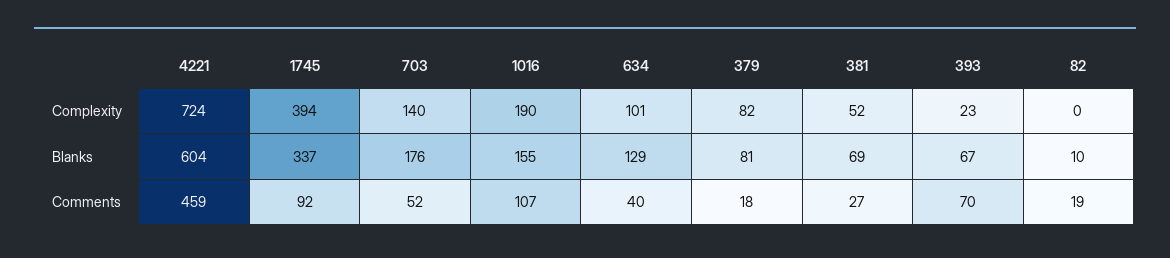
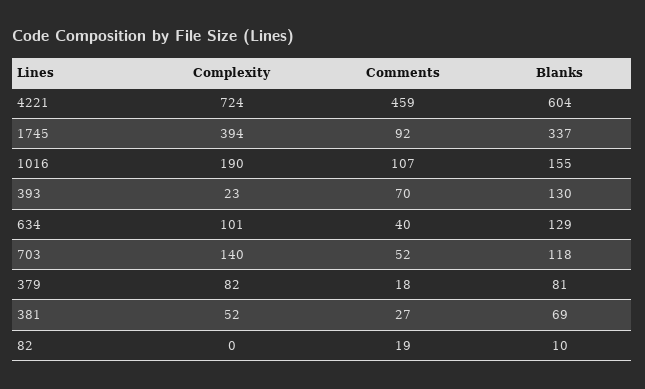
  {
    "4221": {
      "Complexity": 724,
      "Blanks": 604,
      "Comments": 459
    },
    "1745": {
      "Complexity": 394,
      "Blanks": 337,
      "Comments": 92
    },
    "703": {
      "Complexity": 140,
-     "Blanks": 176,
+     "Blanks": 118,
      "Comments": 52
    },
    "1016": {
      "Complexity": 190,
      "Blanks": 155,
      "Comments": 107
    },
    "634": {
      "Complexity": 101,
      "Blanks": 129,
      "Comments": 40
    },
    "379": {
      "Complexity": 82,
      "Blanks": 81,
      "Comments": 18
    },
    "381": {
      "Complexity": 52,
      "Blanks": 69,
      "Comments": 27
    },
    "393": {
      "Complexity": 23,
-     "Blanks": 67,
+     "Blanks": 130,
      "Comments": 70
    },
    "82": {
      "Complexity": 0,
      "Blanks": 10,
      "Comments": 19
    }
  }

